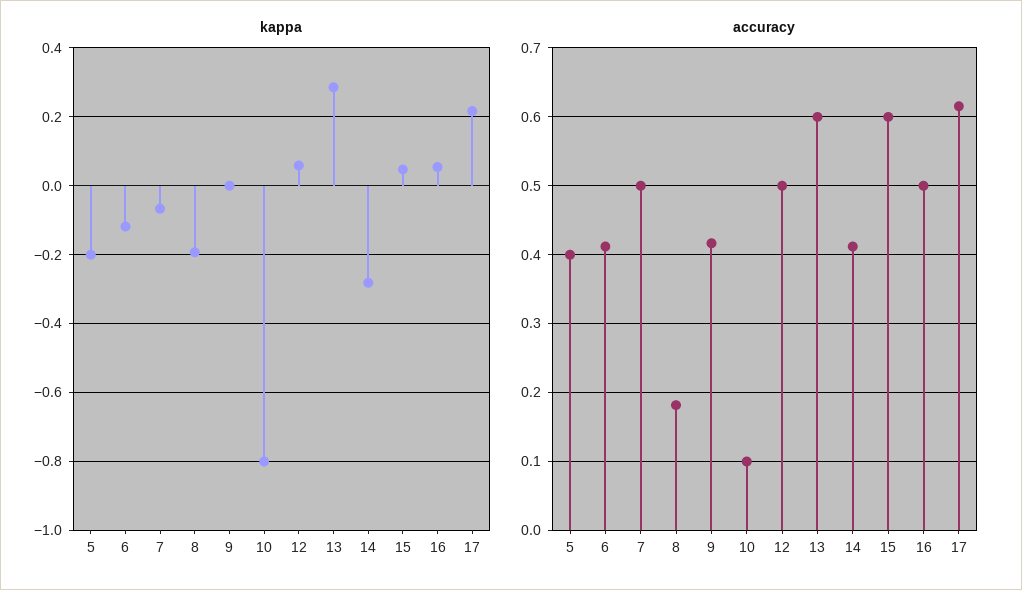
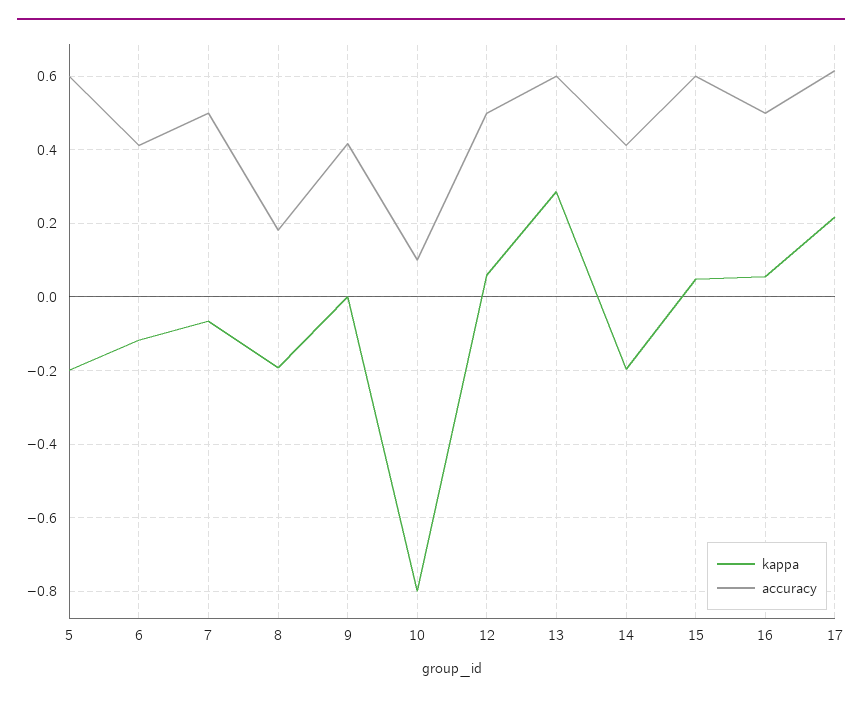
  {
    "kappa": {
      "5": -0.2,
      "6": -0.12,
      "7": -0.06,
      "8": -0.2,
      "9": 0,
      "10": -0.8,
      "12": 0.06,
      "13": 0.28,
-     "14": -0.28,
+     "14": -0.2,
      "15": 0.04,
      "16": 0.06,
      "17": 0.22
    },
    "accuracy": {
-     "5": 0.4,
+     "5": 0.6,
      "6": 0.41,
      "7": 0.5,
      "8": 0.18,
      "9": 0.42,
      "10": 0.1,
      "12": 0.5,
      "13": 0.6,
      "14": 0.41,
      "15": 0.6,
      "16": 0.5,
      "17": 0.62
    }
  }

